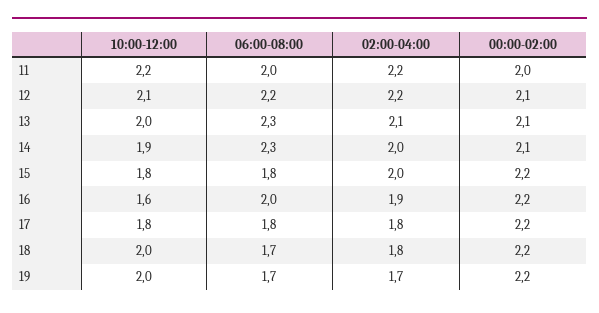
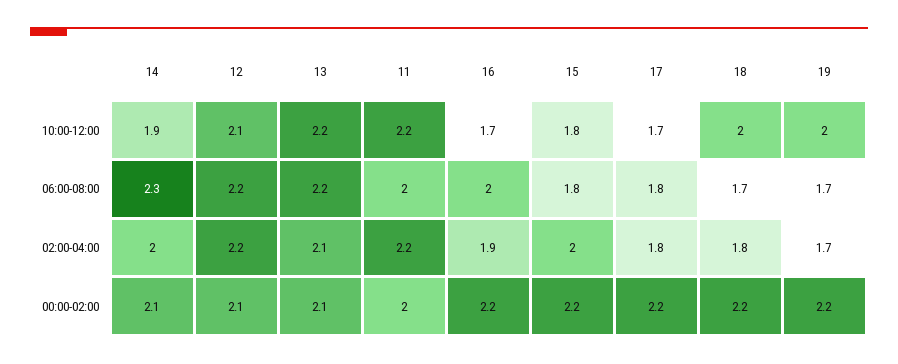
  {
    "10:00-12:00": {
      "11": 2.2,
      "12": 2.1,
-     "13": 2,
+     "13": 2.2,
      "14": 1.9,
      "15": 1.8,
-     "16": 1.6,
+     "16": 1.7,
-     "17": 1.8,
+     "17": 1.7,
      "18": 2,
      "19": 2
    },
    "06:00-08:00": {
      "11": 2,
      "12": 2.2,
-     "13": 2.3,
+     "13": 2.2,
      "14": 2.3,
      "15": 1.8,
      "16": 2,
      "17": 1.8,
      "18": 1.7,
      "19": 1.7
    },
    "02:00-04:00": {
      "11": 2.2,
      "12": 2.2,
      "13": 2.1,
      "14": 2,
      "15": 2,
      "16": 1.9,
      "17": 1.8,
      "18": 1.8,
      "19": 1.7
    },
    "00:00-02:00": {
      "11": 2,
      "12": 2.1,
      "13": 2.1,
      "14": 2.1,
      "15": 2.2,
      "16": 2.2,
      "17": 2.2,
      "18": 2.2,
      "19": 2.2
    }
  }

